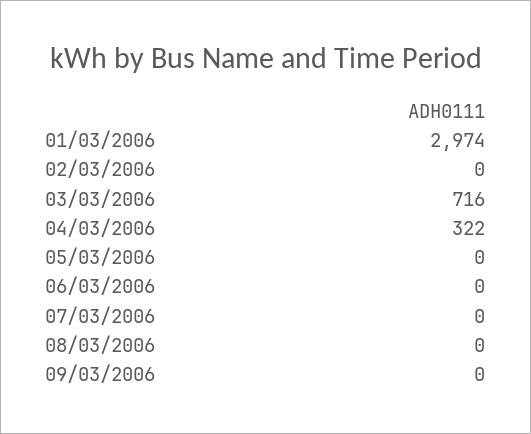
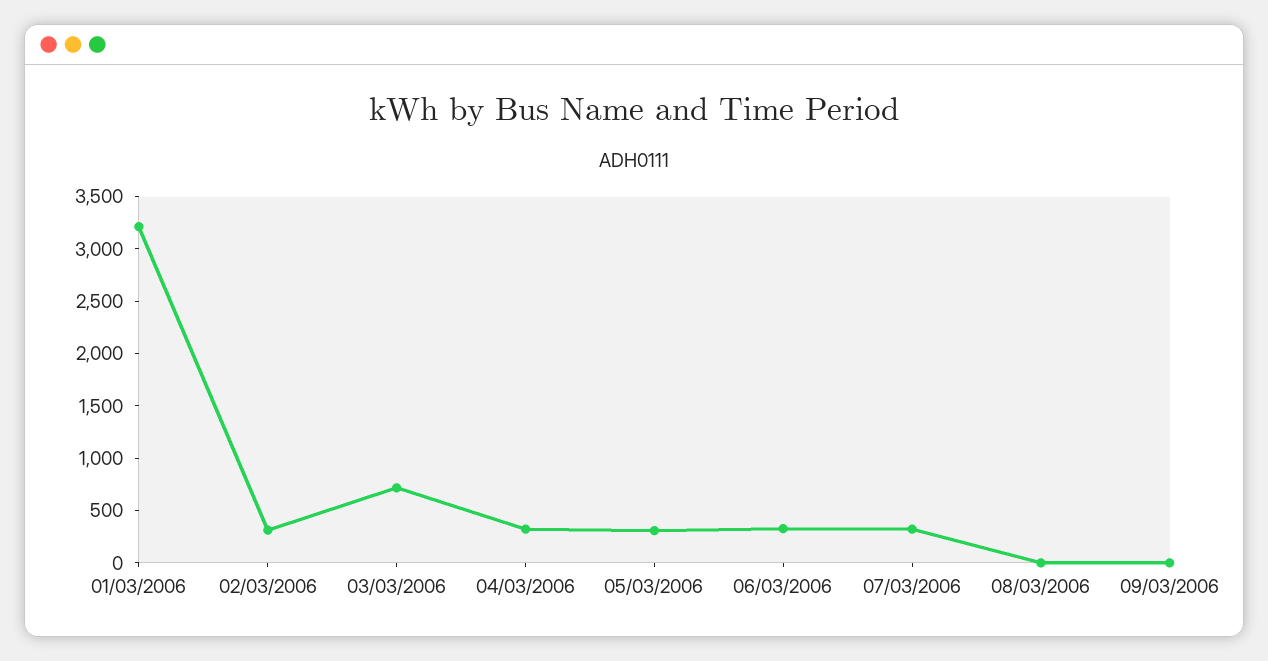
  {
-   "01/03/2006": 2974,
+   "01/03/2006": 3200,
-   "02/03/2006": 0,
+   "02/03/2006": 300,
    "03/03/2006": 716,
    "04/03/2006": 322,
-   "05/03/2006": 0,
+   "05/03/2006": 300,
-   "06/03/2006": 0,
+   "06/03/2006": 300,
-   "07/03/2006": 0,
+   "07/03/2006": 300,
    "08/03/2006": 0,
    "09/03/2006": 0
  }

